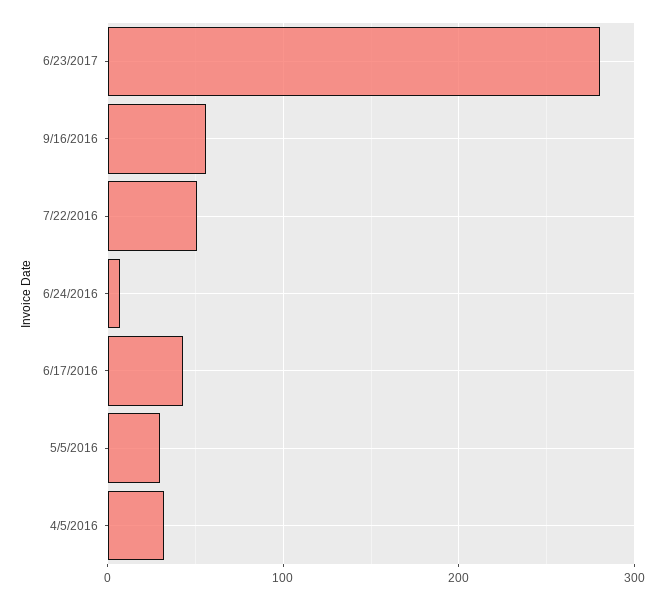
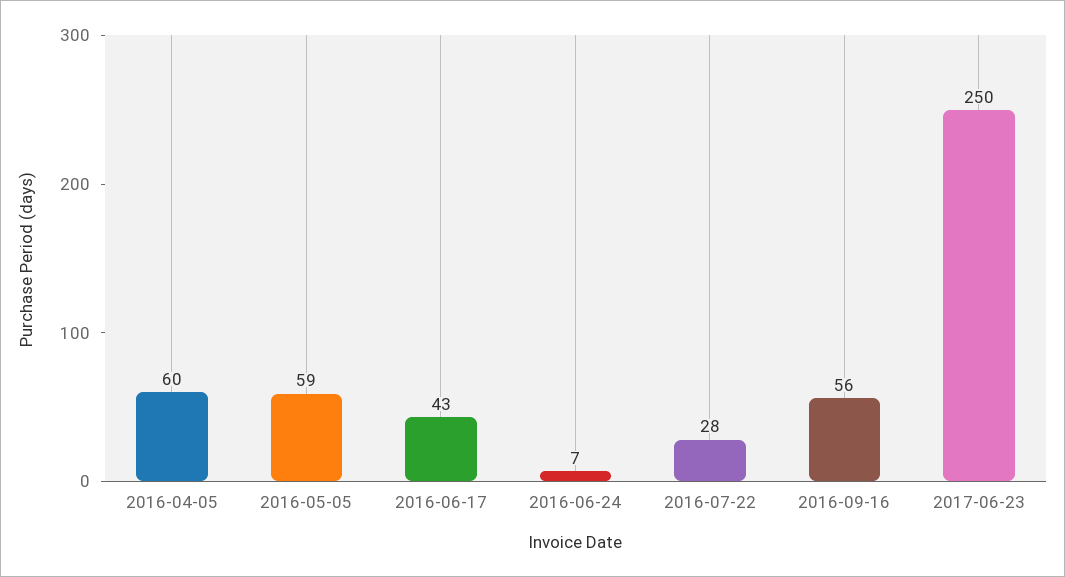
  {
-   "6/23/2017": 280,
+   "6/23/2017": 250,
    "9/16/2016": 56,
-   "7/22/2016": 50,
+   "7/22/2016": 28,
    "6/24/2016": 7,
    "6/17/2016": 43,
-   "5/5/2016": 30,
+   "5/5/2016": 59,
-   "4/5/2016": 30
+   "4/5/2016": 60
  }

